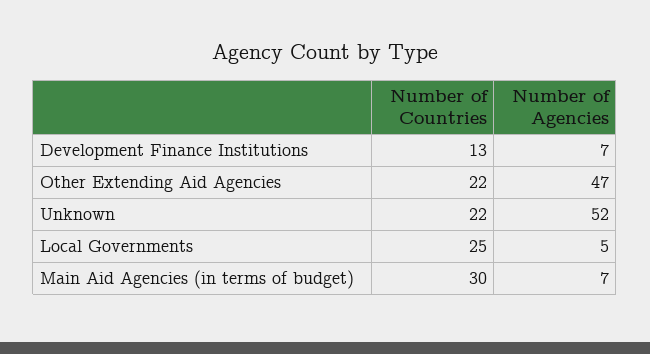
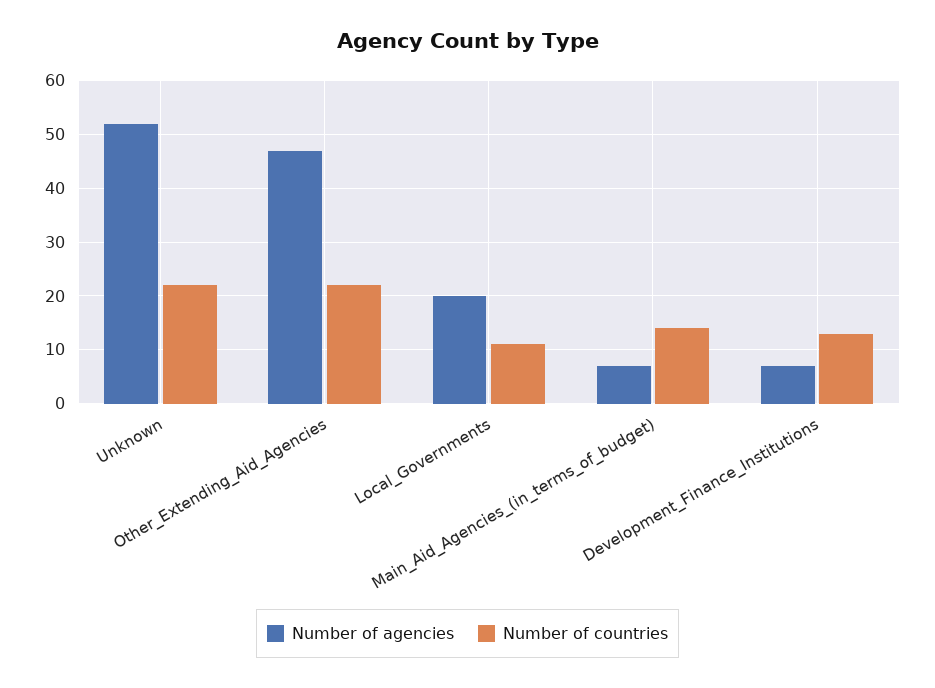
  {
    "Number of Countries": {
      "Development Finance Institutions": 13,
      "Other Extending Aid Agencies": 22,
      "Unknown": 22,
-     "Local Governments": 25,
+     "Local Governments": 10,
-     "Main Aid Agencies (in terms of budget)": 30
+     "Main Aid Agencies (in terms of budget)": 15
    },
    "Number of Agencies": {
      "Development Finance Institutions": 7,
      "Other Extending Aid Agencies": 47,
      "Unknown": 52,
-     "Local Governments": 5,
+     "Local Governments": 20,
      "Main Aid Agencies (in terms of budget)": 7
    }
  }

